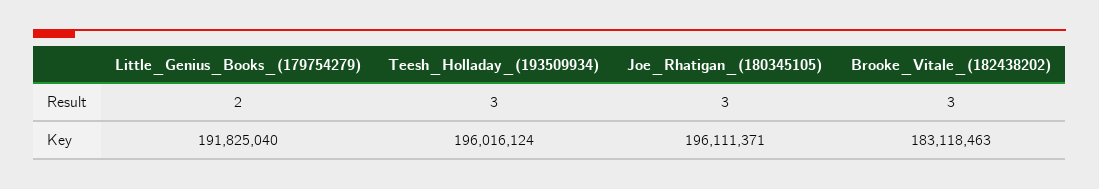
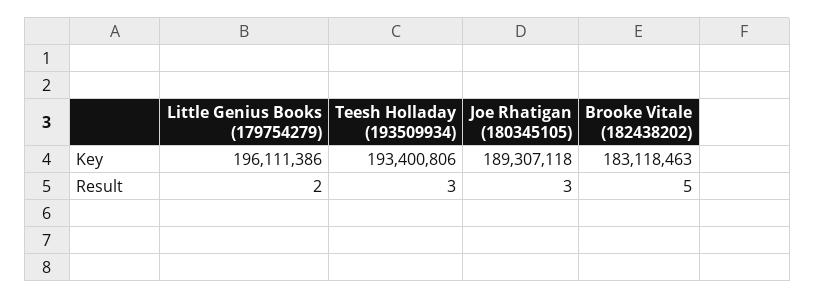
  {
    "Little_Genius_Books_(179754279)": {
      "Result": 2,
-     "Key": 191825040
+     "Key": 196111386
    },
    "Teesh_Holladay_(193509934)": {
      "Result": 3,
-     "Key": 196016124
+     "Key": 193400806
    },
    "Joe_Rhatigan_(180345105)": {
      "Result": 3,
-     "Key": 196111371
+     "Key": 189307118
    },
    "Brooke_Vitale_(182438202)": {
-     "Result": 3,
+     "Result": 5,
      "Key": 183118463
    }
  }

